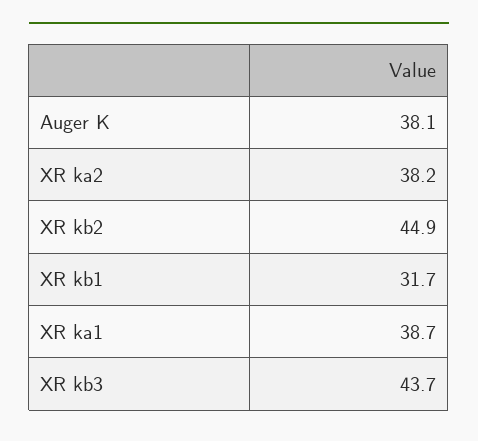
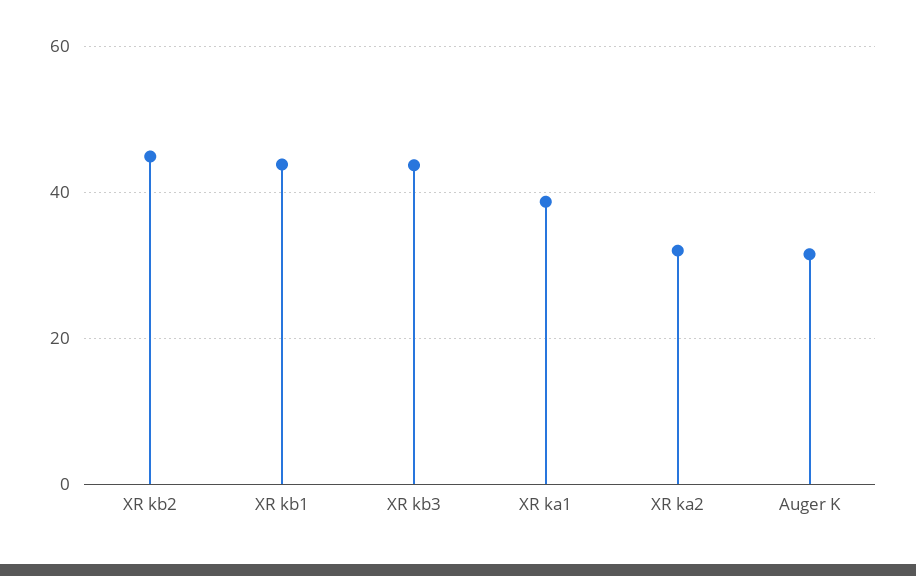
  {
-   "Auger K": 38.1,
+   "Auger K": 32,
-   "XR ka2": 38.2,
+   "XR ka2": 32,
    "XR kb2": 44.9,
-   "XR kb1": 31.7,
+   "XR kb1": 44,
    "XR ka1": 38.7,
    "XR kb3": 43.7
  }

